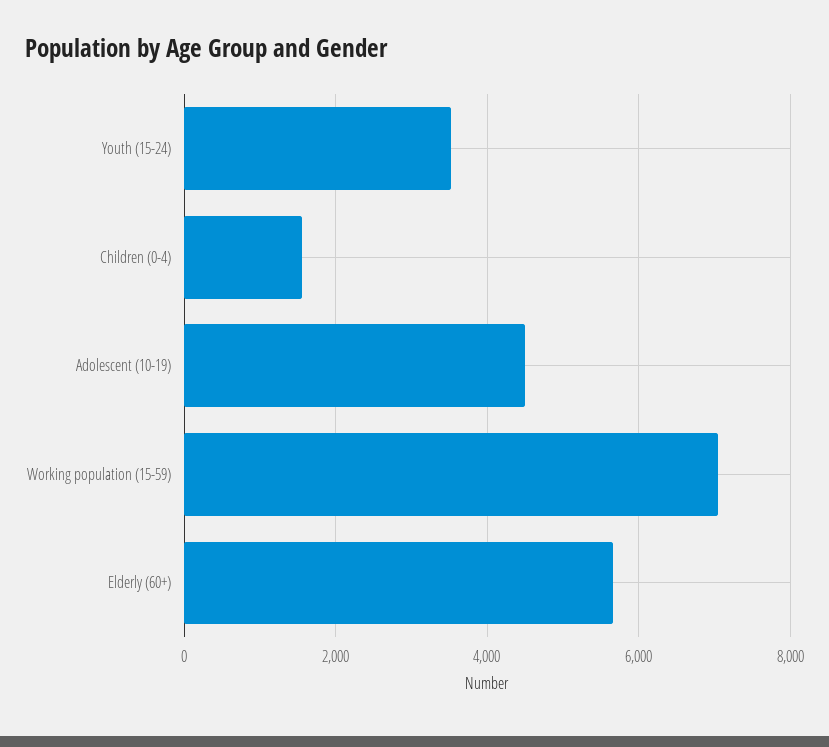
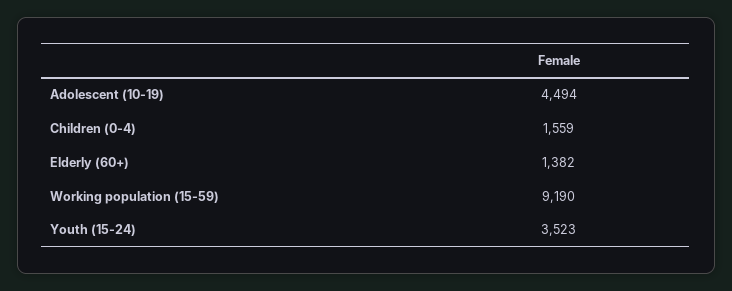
  {
    "Youth (15-24)": 3523,
    "Children (0-4)": 1559,
    "Adolescent (10-19)": 4494,
-   "Working population (15-59)": 7000,
+   "Working population (15-59)": 9190,
-   "Elderly (60+)": 5600
+   "Elderly (60+)": 1382
  }

